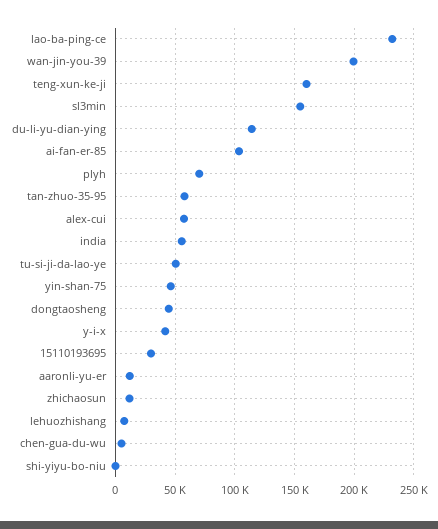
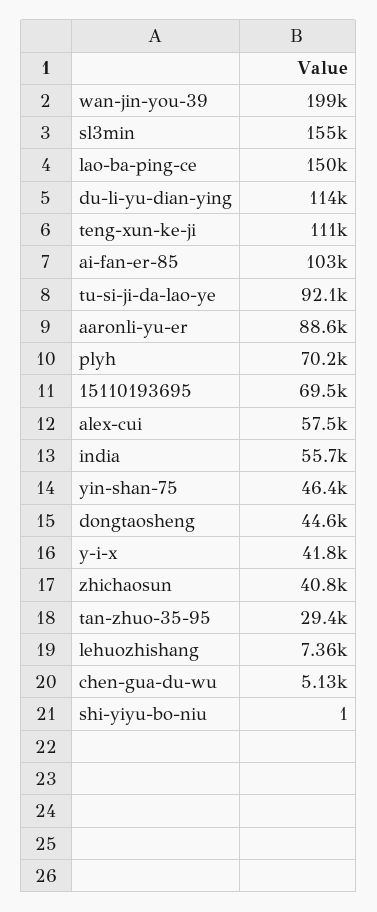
  {
-   "lao-ba-ping-ce": 230000,
+   "lao-ba-ping-ce": 150000,
    "wan-jin-you-39": 199000,
-   "teng-xun-ke-ji": 160000,
+   "teng-xun-ke-ji": 111000,
    "sl3min": 155000,
    "du-li-yu-dian-ying": 114000,
    "ai-fan-er-85": 103000,
    "plyh": 70200,
-   "tan-zhuo-35-95": 60000,
+   "tan-zhuo-35-95": 29400,
    "alex-cui": 57500,
    "india": 55700,
-   "tu-si-ji-da-lao-ye": 50000,
+   "tu-si-ji-da-lao-ye": 92100,
    "yin-shan-75": 46400,
    "dongtaosheng": 44600,
    "y-i-x": 41800,
-   "15110193695": 30000,
+   "15110193695": 69500,
-   "aaronli-yu-er": 10000,
+   "aaronli-yu-er": 88600,
-   "zhichaosun": 10000,
+   "zhichaosun": 40800,
    "lehuozhishang": 7360,
    "chen-gua-du-wu": 5130,
    "shi-yiyu-bo-niu": 1
  }

